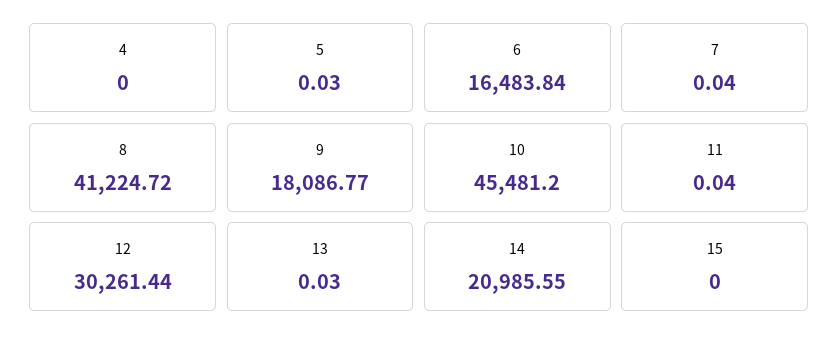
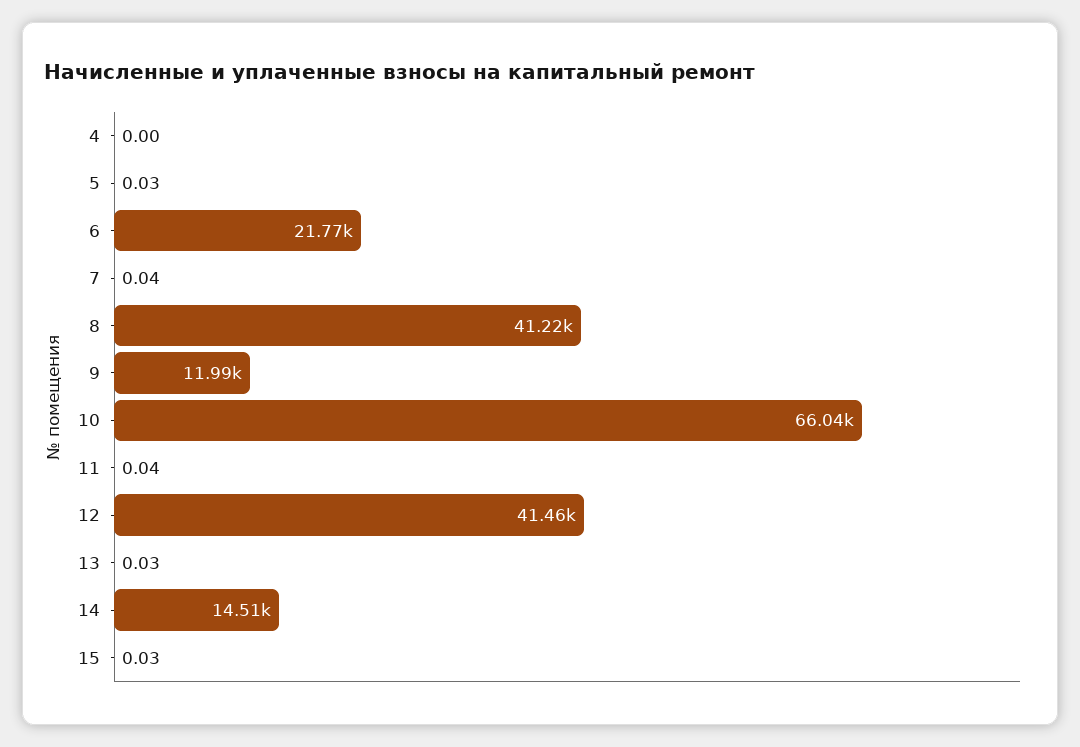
  {
    "4": 0,
    "5": 0.03,
-   "6": 16483.84,
+   "6": 21770,
    "7": 0.04,
    "8": 41224.72,
-   "9": 18086.77,
+   "9": 11990,
-   "10": 45481.2,
+   "10": 66040,
    "11": 0.04,
-   "12": 30261.44,
+   "12": 41460,
    "13": 0.03,
-   "14": 20985.55,
+   "14": 14510,
-   "15": 0
+   "15": 0.03
  }

